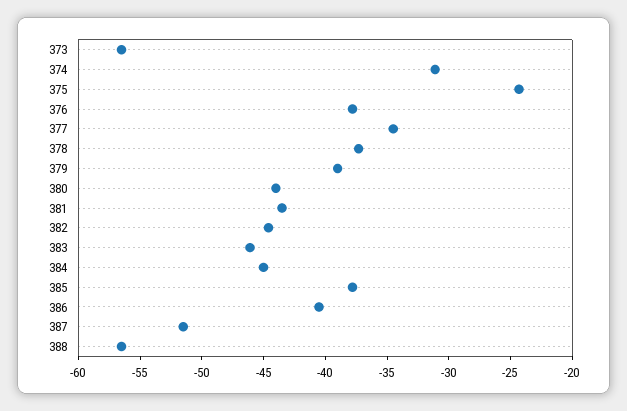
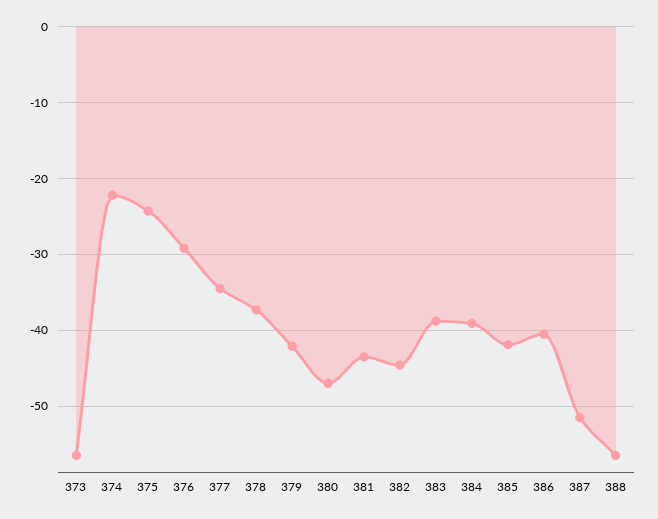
  {
    "373": -57,
-   "374": -31,
+   "374": -22,
    "375": -24,
-   "376": -38,
+   "376": -29,
    "377": -35,
    "378": -37,
-   "379": -39,
+   "379": -42,
-   "380": -44,
+   "380": -47,
    "381": -44,
    "382": -45,
-   "383": -46,
+   "383": -39,
-   "384": -45,
+   "384": -39,
-   "385": -38,
+   "385": -42,
    "386": -41,
    "387": -52,
    "388": -57
  }

